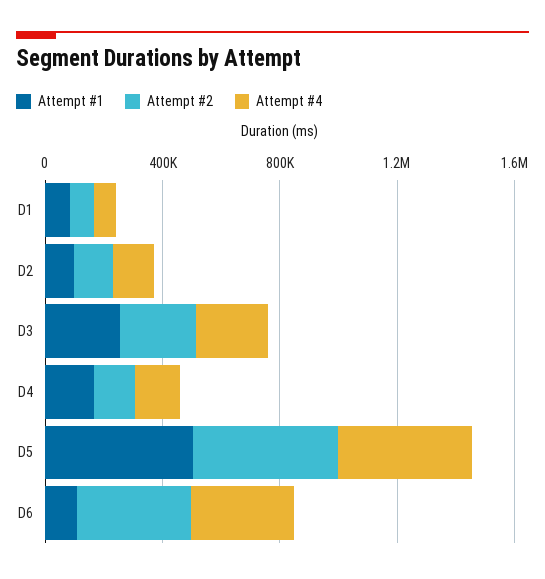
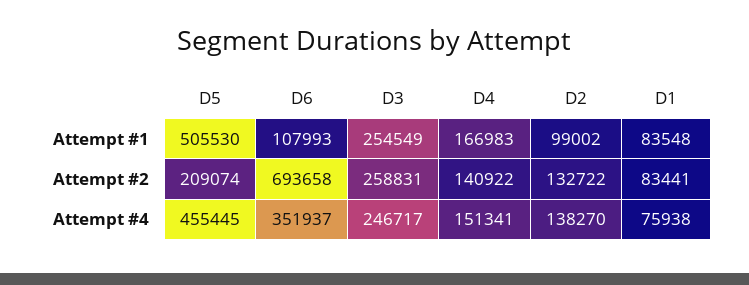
  {
    "Attempt #1": {
      "D1": 83548,
      "D2": 99002,
      "D3": 254549,
      "D4": 166983,
      "D5": 505530,
      "D6": 107993
    },
    "Attempt #2": {
      "D1": 83441,
      "D2": 132722,
      "D3": 258831,
      "D4": 140922,
-     "D5": 500000,
+     "D5": 209074,
-     "D6": 400000
+     "D6": 693658
    },
    "Attempt #4": {
      "D1": 75938,
      "D2": 138270,
      "D3": 246717,
      "D4": 151341,
      "D5": 455445,
      "D6": 351937
    }
  }

